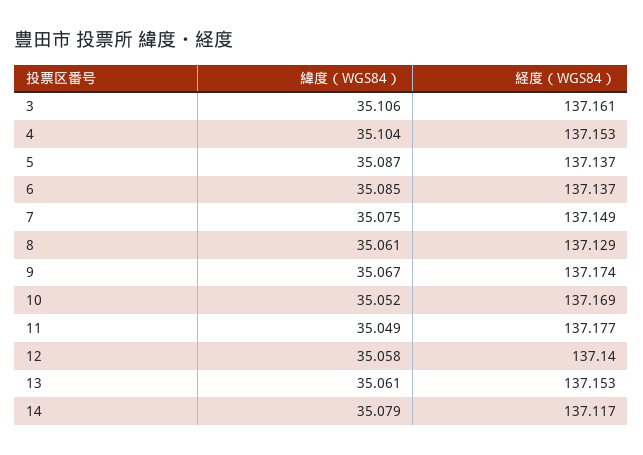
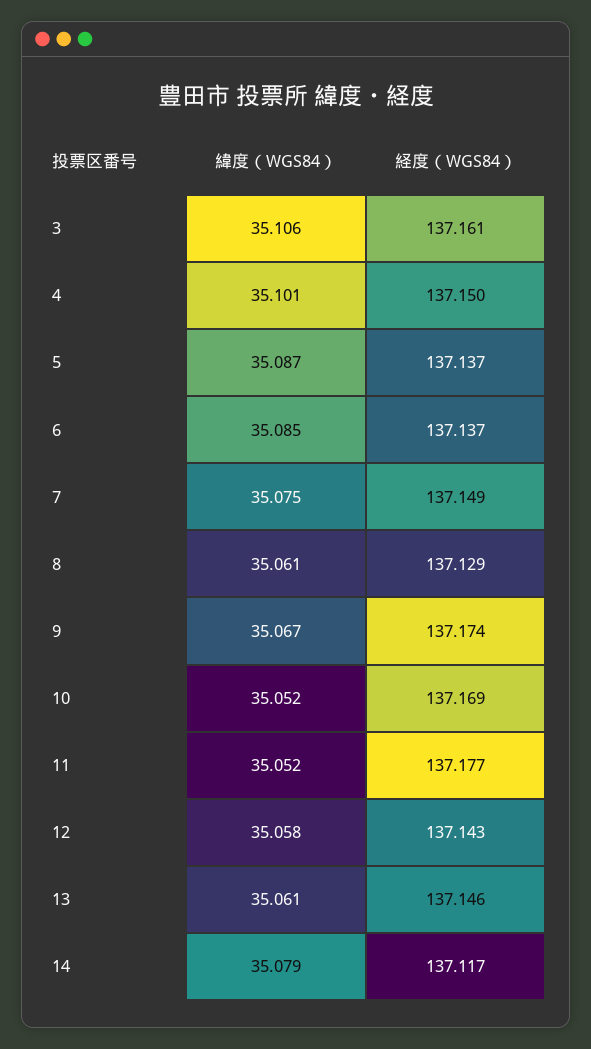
  {
    "緯度（WGS84）": {
      "3": 35.106,
-     "4": 35.104,
+     "4": 35.101,
      "5": 35.087,
      "6": 35.085,
      "7": 35.075,
      "8": 35.061,
      "9": 35.067,
      "10": 35.052,
-     "11": 35.049,
+     "11": 35.052,
      "12": 35.058,
      "13": 35.061,
      "14": 35.079
    },
    "経度（WGS84）": {
      "3": 137.161,
-     "4": 137.153,
+     "4": 137.15,
      "5": 137.137,
      "6": 137.137,
      "7": 137.149,
      "8": 137.129,
      "9": 137.174,
      "10": 137.169,
      "11": 137.177,
-     "12": 137.14,
+     "12": 137.143,
-     "13": 137.153,
+     "13": 137.146,
      "14": 137.117
    }
  }

